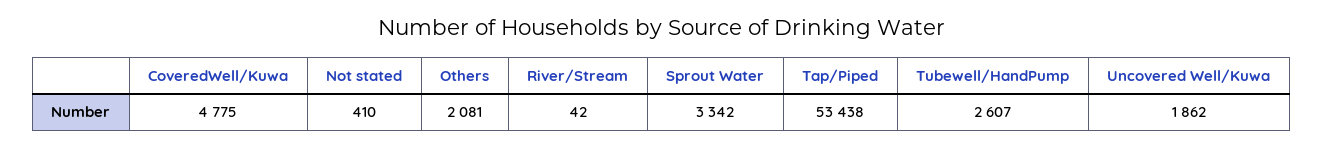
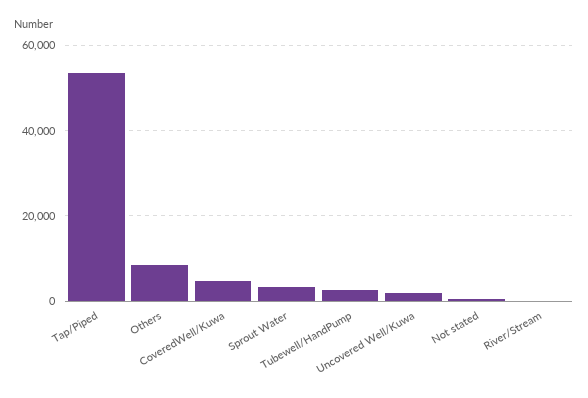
  {
    "CoveredWell/Kuwa": 4775,
    "Not stated": 410,
-   "Others": 2081,
+   "Others": 8000,
    "River/Stream": 42,
    "Sprout Water": 3342,
    "Tap/Piped": 53438,
    "Tubewell/HandPump": 2607,
    "Uncovered Well/Kuwa": 1862
  }

